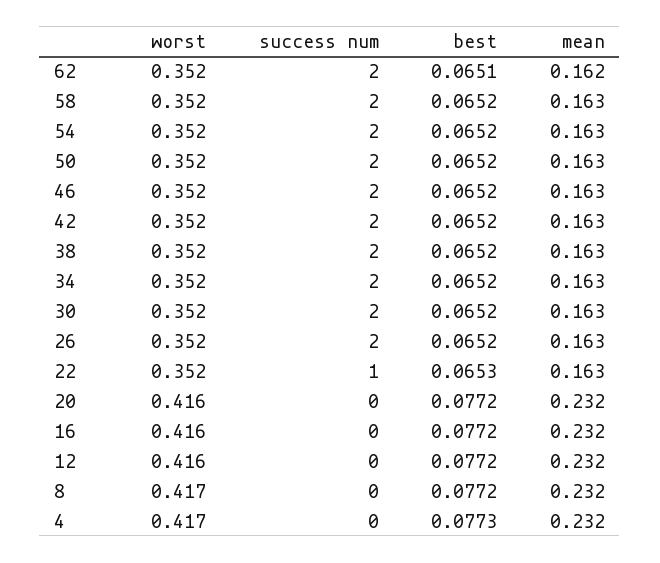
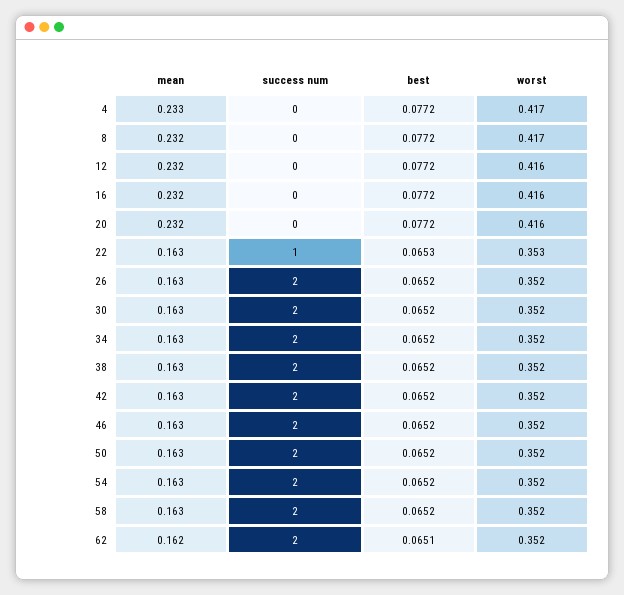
  {
    "worst": {
      "62": 0.352,
      "58": 0.352,
      "54": 0.352,
      "50": 0.352,
      "46": 0.352,
      "42": 0.352,
      "38": 0.352,
      "34": 0.352,
      "30": 0.352,
      "26": 0.352,
-     "22": 0.352,
+     "22": 0.353,
      "20": 0.416,
      "16": 0.416,
      "12": 0.416,
      "8": 0.417,
      "4": 0.417
    },
    "success num": {
      "62": 2,
      "58": 2,
      "54": 2,
      "50": 2,
      "46": 2,
      "42": 2,
      "38": 2,
      "34": 2,
      "30": 2,
      "26": 2,
      "22": 1,
      "20": 0,
      "16": 0,
      "12": 0,
      "8": 0,
      "4": 0
    },
    "best": {
      "62": 0.0651,
      "58": 0.0652,
      "54": 0.0652,
      "50": 0.0652,
      "46": 0.0652,
      "42": 0.0652,
      "38": 0.0652,
      "34": 0.0652,
      "30": 0.0652,
      "26": 0.0652,
      "22": 0.0653,
      "20": 0.0772,
      "16": 0.0772,
      "12": 0.0772,
      "8": 0.0772,
-     "4": 0.0773
+     "4": 0.0772
    },
    "mean": {
      "62": 0.162,
      "58": 0.163,
      "54": 0.163,
      "50": 0.163,
      "46": 0.163,
      "42": 0.163,
      "38": 0.163,
      "34": 0.163,
      "30": 0.163,
      "26": 0.163,
      "22": 0.163,
      "20": 0.232,
      "16": 0.232,
      "12": 0.232,
      "8": 0.232,
-     "4": 0.232
+     "4": 0.233
    }
  }

